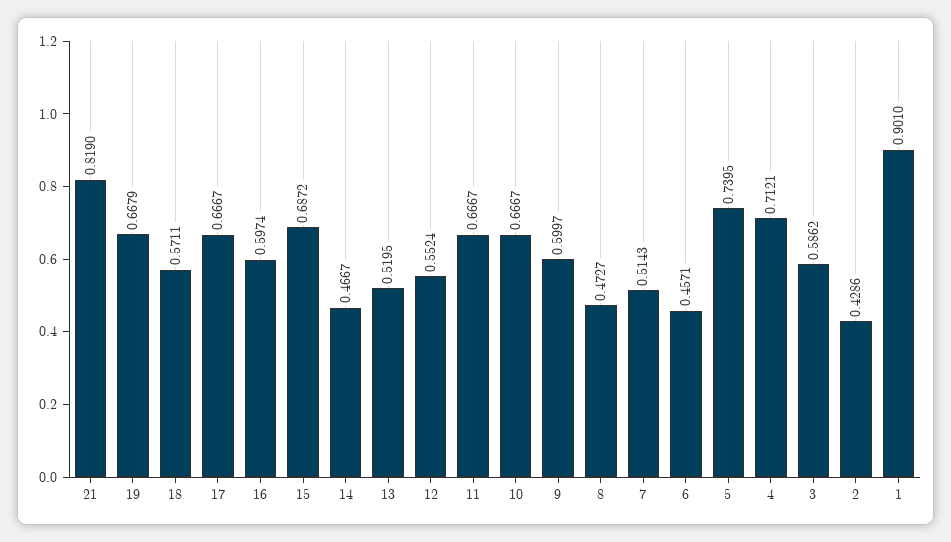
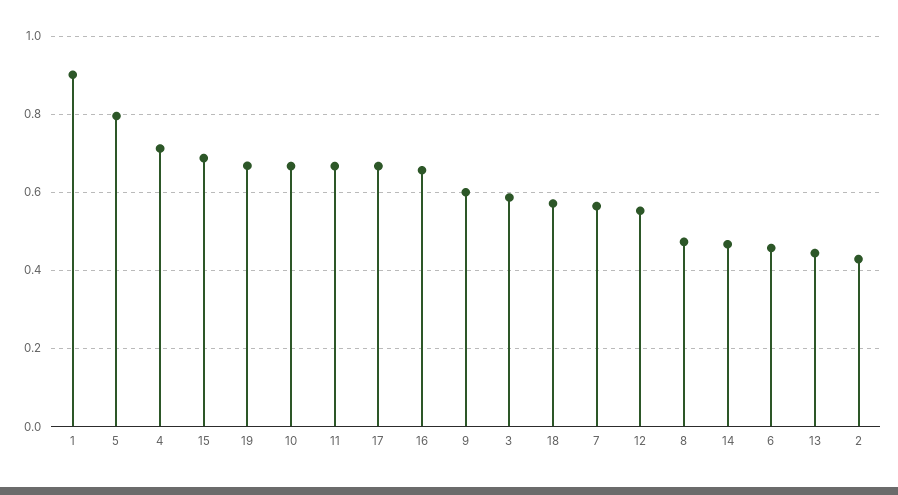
  {
-   "21": 0.819,
    "19": 0.6679,
    "18": 0.5711,
    "17": 0.6667,
-   "16": 0.5974,
+   "16": 0.66,
    "15": 0.6872,
    "14": 0.4667,
-   "13": 0.5195,
+   "13": 0.44,
    "12": 0.5524,
    "11": 0.6667,
    "10": 0.6667,
    "9": 0.5997,
    "8": 0.4727,
-   "7": 0.5143,
+   "7": 0.56,
    "6": 0.4571,
-   "5": 0.7395,
+   "5": 0.8,
    "4": 0.7121,
    "3": 0.5862,
    "2": 0.4286,
    "1": 0.901
  }

